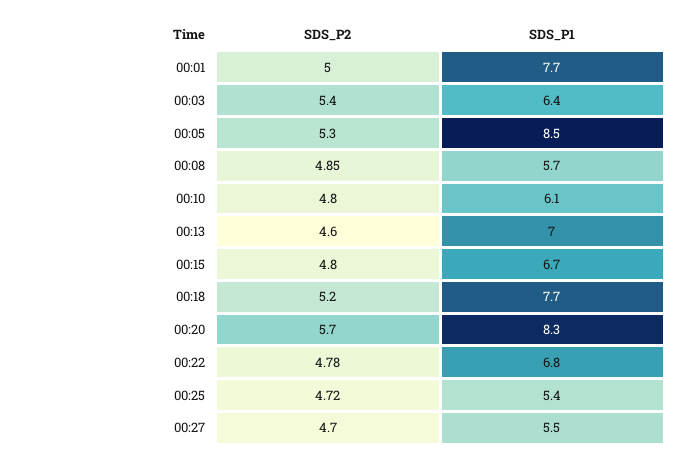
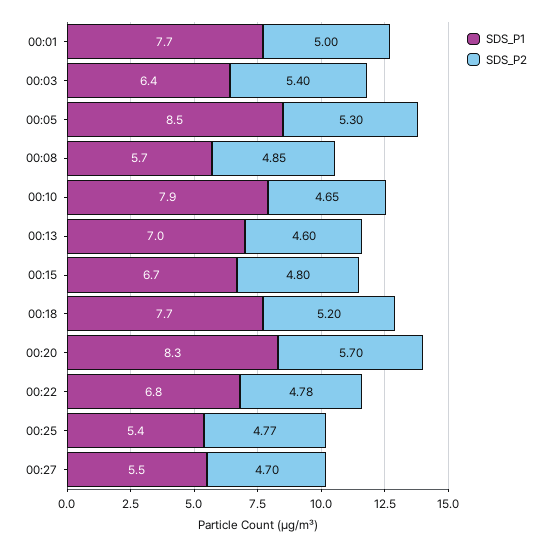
  {
    "SDS_P2": {
      "00:01": 5,
      "00:03": 5.4,
      "00:05": 5.3,
      "00:08": 4.85,
-     "00:10": 4.8,
+     "00:10": 4.65,
      "00:13": 4.6,
      "00:15": 4.8,
      "00:18": 5.2,
      "00:20": 5.7,
      "00:22": 4.78,
-     "00:25": 4.72,
+     "00:25": 4.77,
      "00:27": 4.7
    },
    "SDS_P1": {
      "00:01": 7.7,
      "00:03": 6.4,
      "00:05": 8.5,
      "00:08": 5.7,
-     "00:10": 6.1,
+     "00:10": 7.9,
      "00:13": 7,
      "00:15": 6.7,
      "00:18": 7.7,
      "00:20": 8.3,
      "00:22": 6.8,
      "00:25": 5.4,
      "00:27": 5.5
    }
  }

